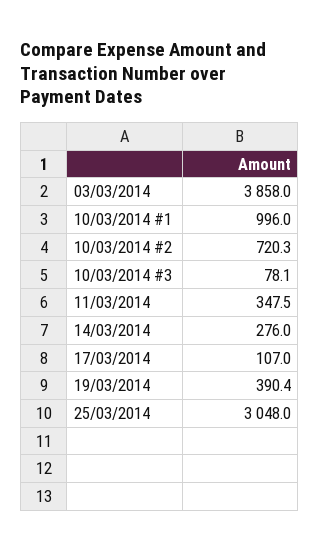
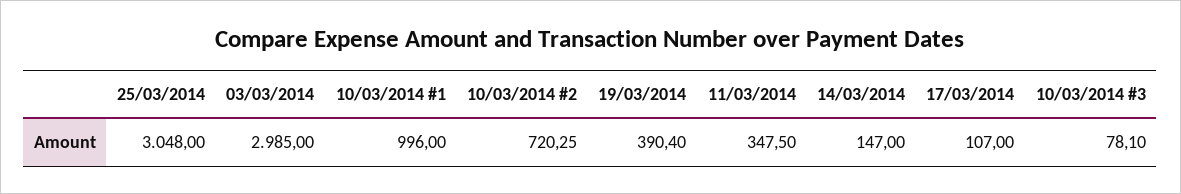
  {
-   "03/03/2014": 3858,
+   "03/03/2014": 2985,
    "10/03/2014 #1": 996,
    "10/03/2014 #2": 720.25,
    "10/03/2014 #3": 78.1,
    "11/03/2014": 347.5,
-   "14/03/2014": 276,
+   "14/03/2014": 147,
    "17/03/2014": 107,
    "19/03/2014": 390.4,
    "25/03/2014": 3048
  }

